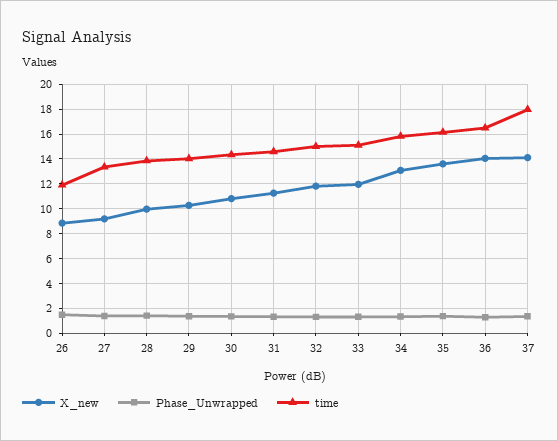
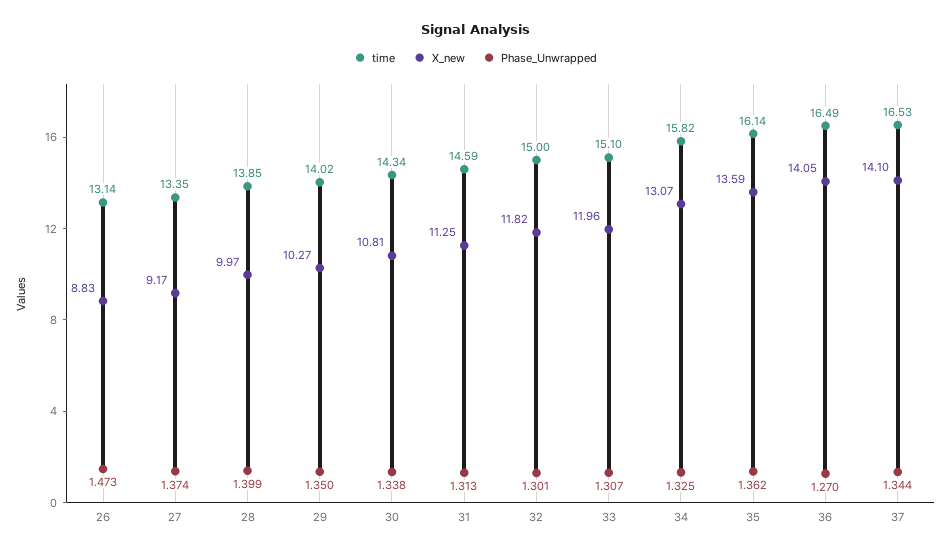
  {
    "X_new": {
      "26": 8.83,
      "27": 9.17,
      "28": 9.97,
      "29": 10.27,
      "30": 10.81,
      "31": 11.25,
      "32": 11.82,
      "33": 11.96,
      "34": 13.07,
      "35": 13.59,
      "36": 14.05,
      "37": 14.1
    },
    "Phase_Unwrapped": {
      "26": 1.473,
      "27": 1.374,
      "28": 1.399,
      "29": 1.35,
      "30": 1.338,
      "31": 1.313,
      "32": 1.301,
      "33": 1.307,
      "34": 1.325,
      "35": 1.362,
      "36": 1.27,
      "37": 1.344
    },
    "time": {
-     "26": 12,
+     "26": 13.14,
      "27": 13.35,
      "28": 13.85,
      "29": 14.02,
      "30": 14.34,
      "31": 14.59,
      "32": 15,
      "33": 15.1,
      "34": 15.82,
      "35": 16.14,
      "36": 16.49,
-     "37": 18
+     "37": 16.53
    }
  }

